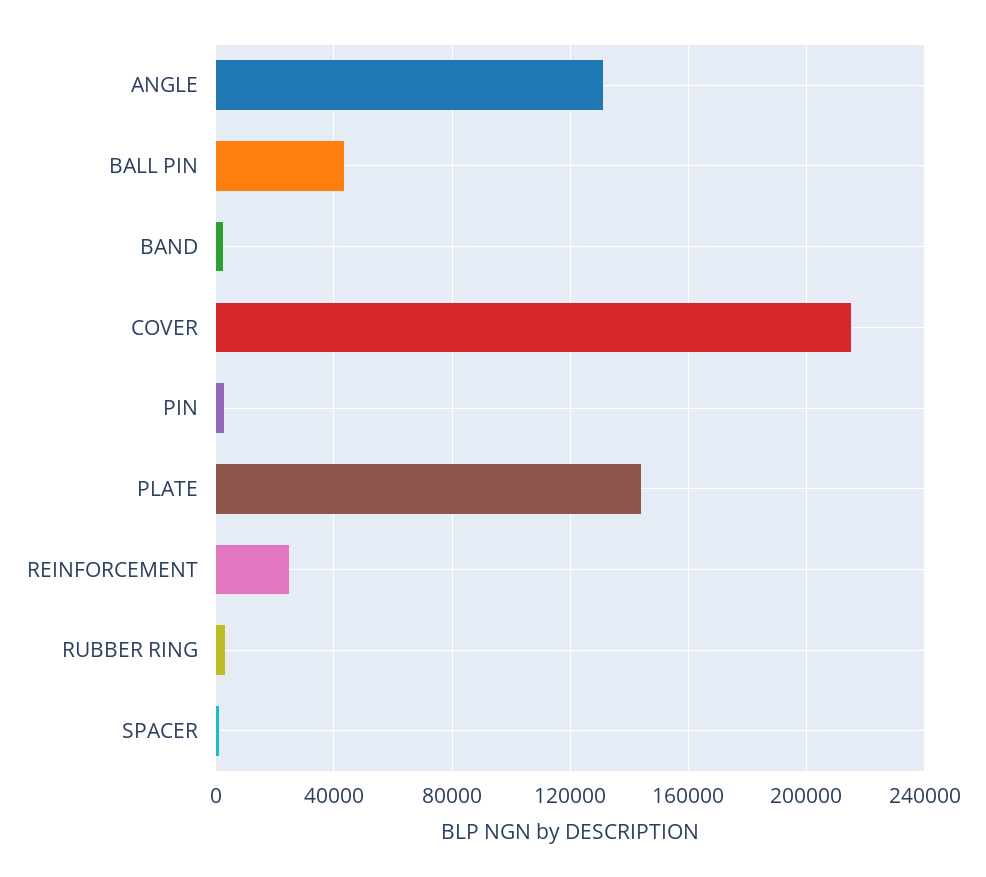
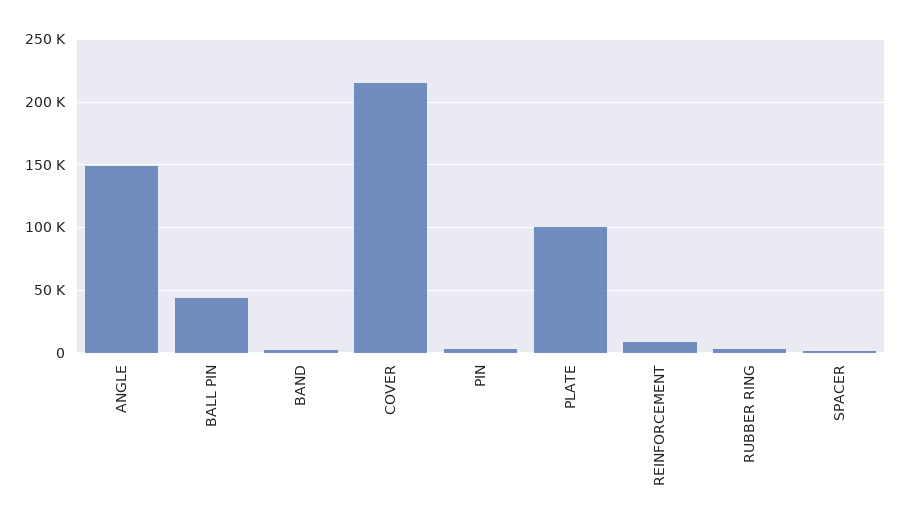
  {
-   "ANGLE": 130000,
+   "ANGLE": 150000,
    "BALL PIN": 45000,
    "BAND": 0,
    "COVER": 215000,
    "PIN": 5000,
-   "PLATE": 145000,
+   "PLATE": 100000,
-   "REINFORCEMENT": 25000,
+   "REINFORCEMENT": 10000,
    "RUBBER RING": 5000,
    "SPACER": 0
  }

